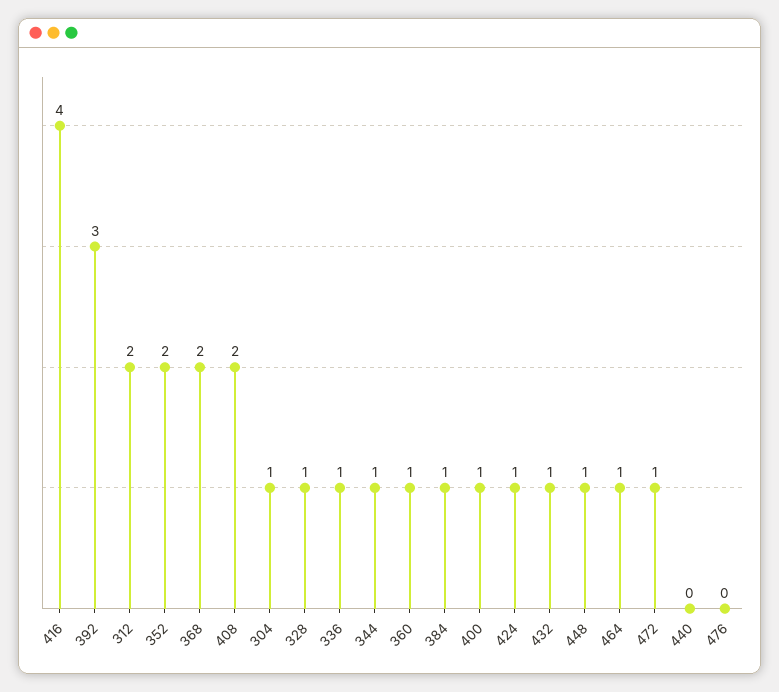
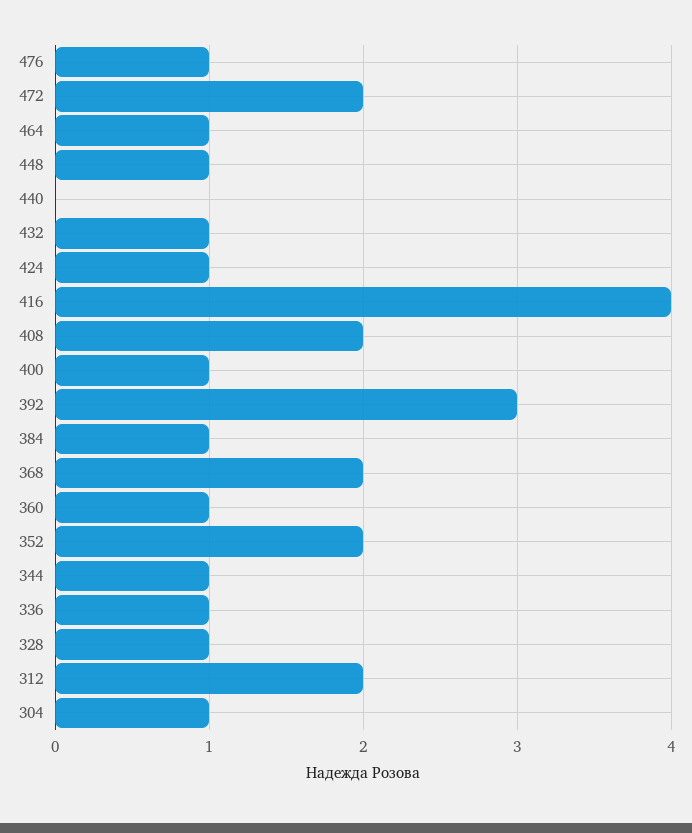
  {
    "416": 4,
    "392": 3,
    "312": 2,
    "352": 2,
    "368": 2,
    "408": 2,
    "304": 1,
    "328": 1,
    "336": 1,
    "344": 1,
    "360": 1,
    "384": 1,
    "400": 1,
    "424": 1,
    "432": 1,
    "448": 1,
    "464": 1,
-   "472": 1,
+   "472": 2,
    "440": 0,
-   "476": 0
+   "476": 1
  }

